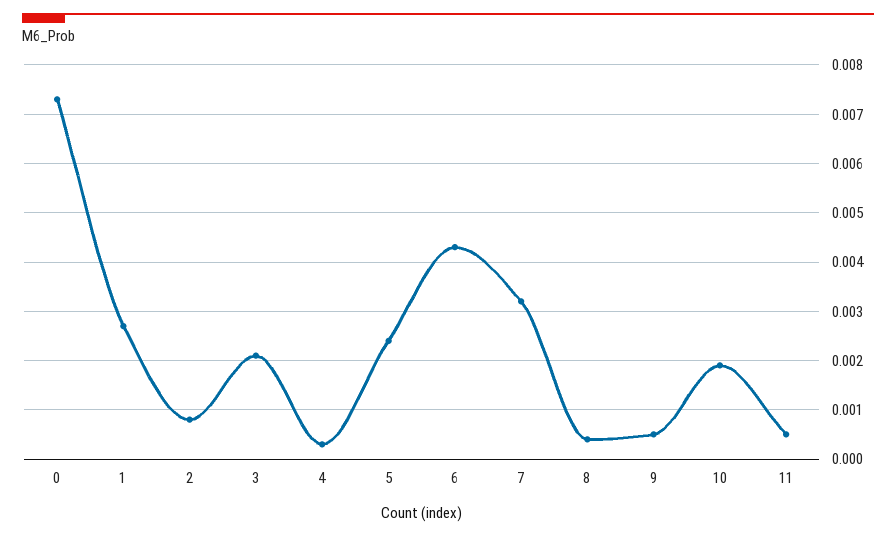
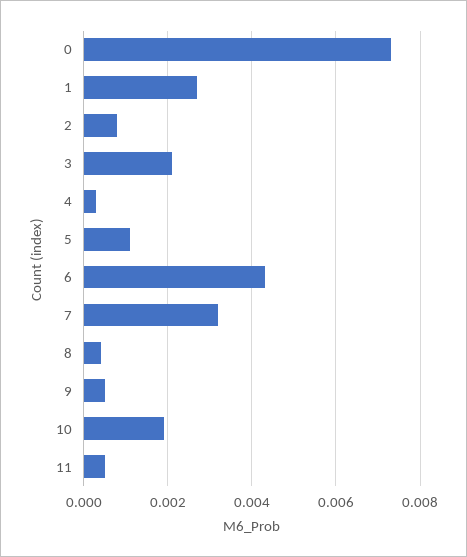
  {
    "0": 0.0075,
    "1": 0.0025,
    "2": 0.001,
    "3": 0.002,
    "4": 0.0005,
-   "5": 0.0025,
+   "5": 0.001,
    "6": 0.0045,
    "7": 0.003,
    "8": 0.0005,
    "9": 0.0005,
    "10": 0.002,
    "11": 0.0005
  }

